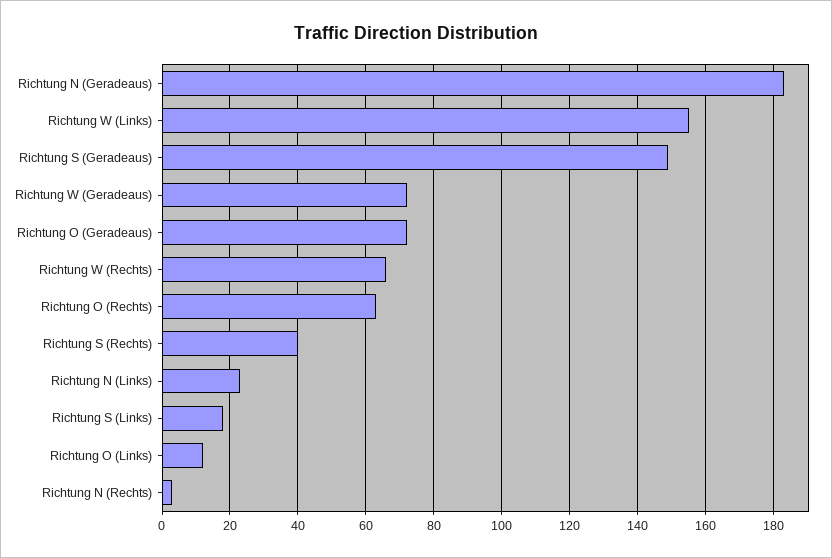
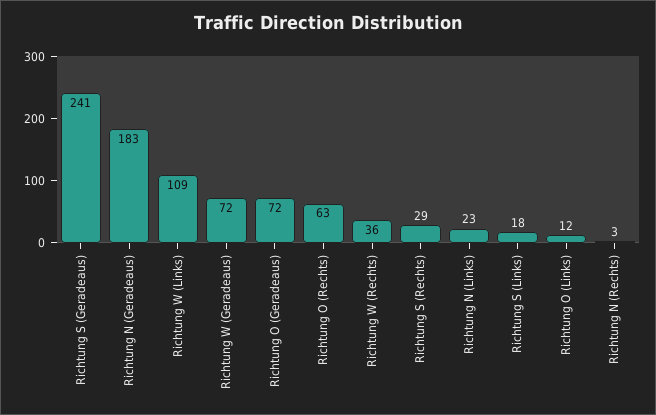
  {
    "Richtung N (Geradeaus)": 183,
-   "Richtung W (Links)": 155,
+   "Richtung W (Links)": 109,
-   "Richtung S (Geradeaus)": 150,
+   "Richtung S (Geradeaus)": 241,
    "Richtung W (Geradeaus)": 72,
    "Richtung O (Geradeaus)": 72,
-   "Richtung W (Rechts)": 65,
+   "Richtung W (Rechts)": 36,
    "Richtung O (Rechts)": 63,
-   "Richtung S (Rechts)": 40,
+   "Richtung S (Rechts)": 29,
    "Richtung N (Links)": 23,
    "Richtung S (Links)": 18,
    "Richtung O (Links)": 12,
    "Richtung N (Rechts)": 3
  }

